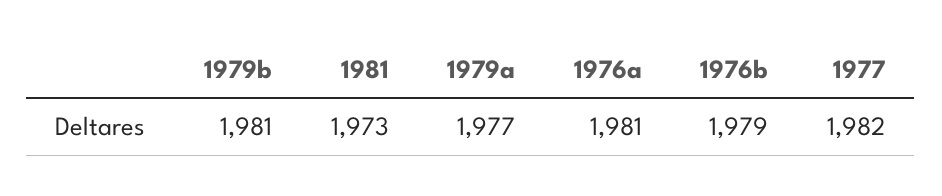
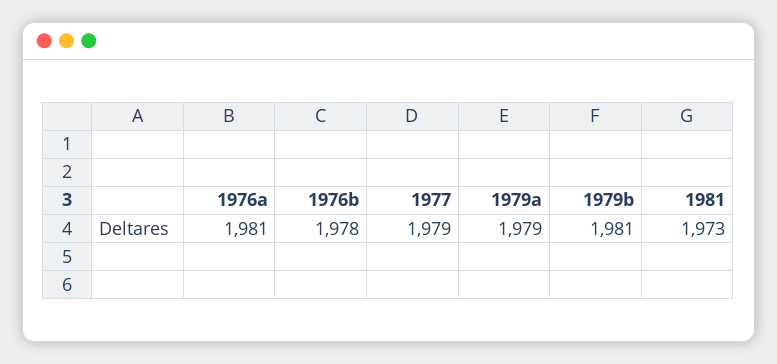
  {
    "1979b": 1981,
    "1981": 1973,
-   "1979a": 1977,
+   "1979a": 1979,
    "1976a": 1981,
-   "1976b": 1979,
+   "1976b": 1978,
-   "1977": 1982
+   "1977": 1979
  }

